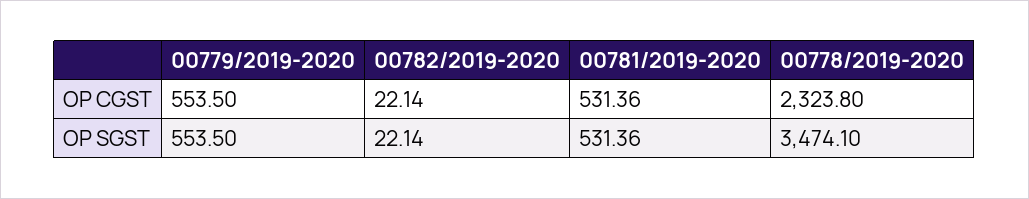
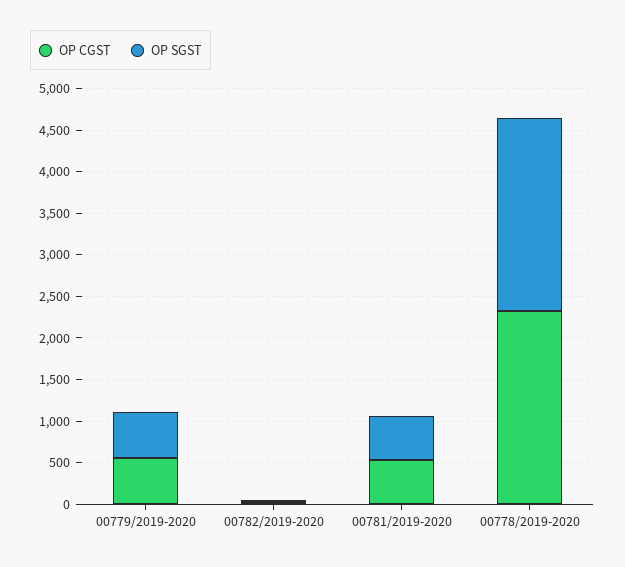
  {
    "OP CGST": {
      "00779/2019-2020": 553.5,
      "00782/2019-2020": 22.14,
      "00781/2019-2020": 531.36,
      "00778/2019-2020": 2323.8
    },
    "OP SGST": {
      "00779/2019-2020": 553.5,
      "00782/2019-2020": 22.14,
      "00781/2019-2020": 531.36,
-     "00778/2019-2020": 3474.1
+     "00778/2019-2020": 2300
    }
  }

